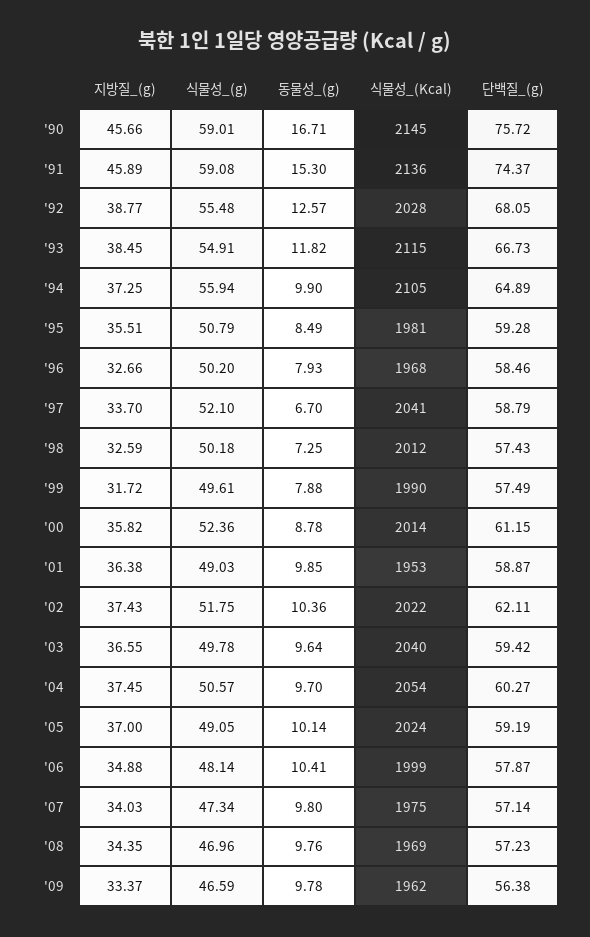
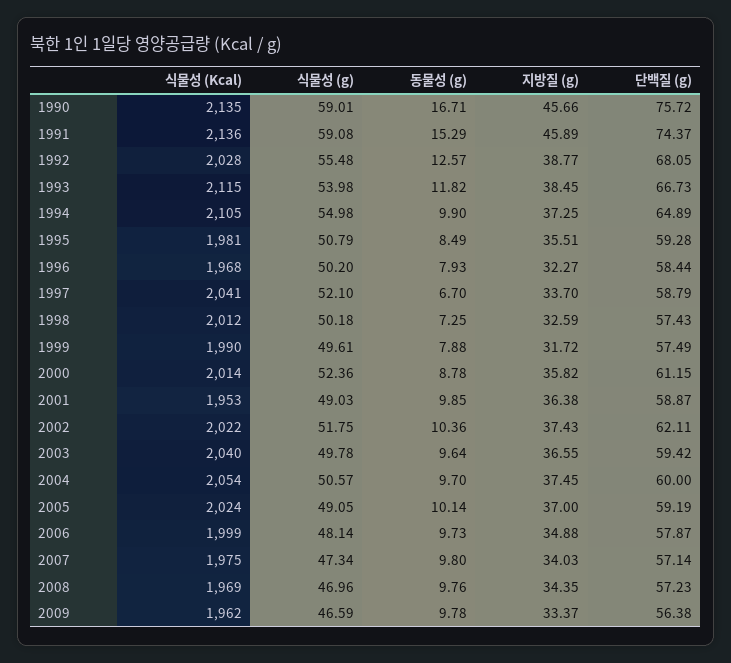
  {
    "지방질_(g)": {
      "'90": 45.66,
      "'91": 45.89,
      "'92": 38.77,
      "'93": 38.45,
      "'94": 37.25,
      "'95": 35.51,
-     "'96": 32.66,
+     "'96": 32.27,
      "'97": 33.7,
      "'98": 32.59,
      "'99": 31.72,
      "'00": 35.82,
      "'01": 36.38,
      "'02": 37.43,
      "'03": 36.55,
      "'04": 37.45,
      "'05": 37,
      "'06": 34.88,
      "'07": 34.03,
      "'08": 34.35,
      "'09": 33.37
    },
    "식물성_(g)": {
      "'90": 59.01,
      "'91": 59.08,
      "'92": 55.48,
-     "'93": 54.91,
+     "'93": 53.98,
-     "'94": 55.94,
+     "'94": 54.98,
      "'95": 50.79,
      "'96": 50.2,
      "'97": 52.1,
      "'98": 50.18,
      "'99": 49.61,
      "'00": 52.36,
      "'01": 49.03,
      "'02": 51.75,
      "'03": 49.78,
      "'04": 50.57,
      "'05": 49.05,
      "'06": 48.14,
      "'07": 47.34,
      "'08": 46.96,
      "'09": 46.59
    },
    "동물성_(g)": {
      "'90": 16.71,
-     "'91": 15.3,
+     "'91": 15.29,
      "'92": 12.57,
      "'93": 11.82,
      "'94": 9.9,
      "'95": 8.49,
      "'96": 7.93,
      "'97": 6.7,
      "'98": 7.25,
      "'99": 7.88,
      "'00": 8.78,
      "'01": 9.85,
      "'02": 10.36,
      "'03": 9.64,
      "'04": 9.7,
      "'05": 10.14,
-     "'06": 10.41,
+     "'06": 9.73,
      "'07": 9.8,
      "'08": 9.76,
      "'09": 9.78
    },
    "식물성_(Kcal)": {
-     "'90": 2145,
+     "'90": 2135,
      "'91": 2136,
      "'92": 2028,
      "'93": 2115,
      "'94": 2105,
      "'95": 1981,
      "'96": 1968,
      "'97": 2041,
      "'98": 2012,
      "'99": 1990,
      "'00": 2014,
      "'01": 1953,
      "'02": 2022,
      "'03": 2040,
      "'04": 2054,
      "'05": 2024,
      "'06": 1999,
      "'07": 1975,
      "'08": 1969,
      "'09": 1962
    },
    "단백질_(g)": {
      "'90": 75.72,
      "'91": 74.37,
      "'92": 68.05,
      "'93": 66.73,
      "'94": 64.89,
      "'95": 59.28,
-     "'96": 58.46,
+     "'96": 58.44,
      "'97": 58.79,
      "'98": 57.43,
      "'99": 57.49,
      "'00": 61.15,
      "'01": 58.87,
      "'02": 62.11,
      "'03": 59.42,
-     "'04": 60.27,
+     "'04": 60,
      "'05": 59.19,
      "'06": 57.87,
      "'07": 57.14,
      "'08": 57.23,
      "'09": 56.38
    }
  }

